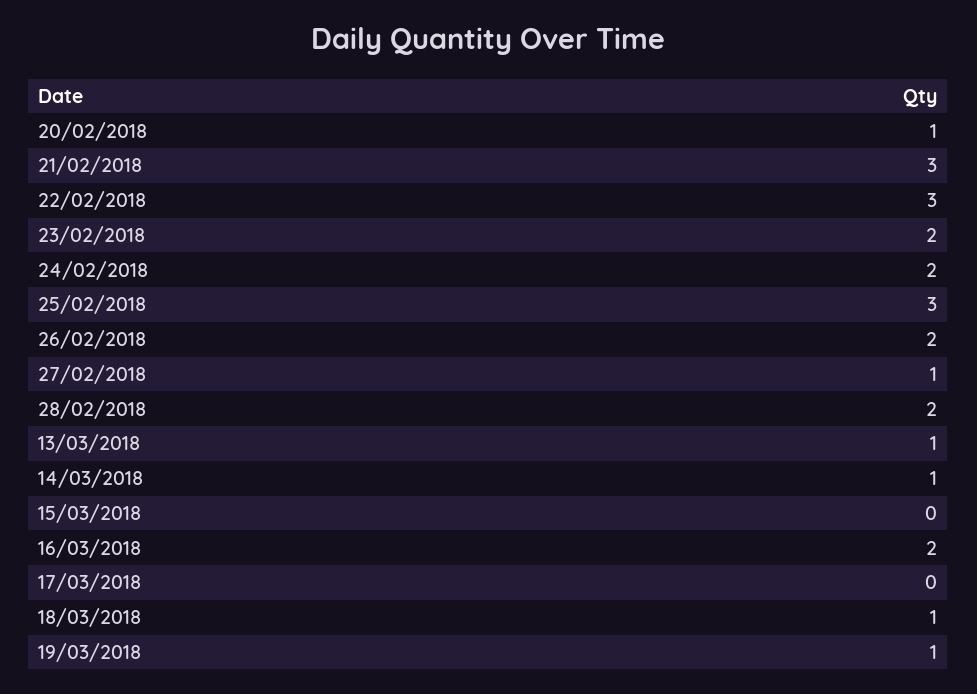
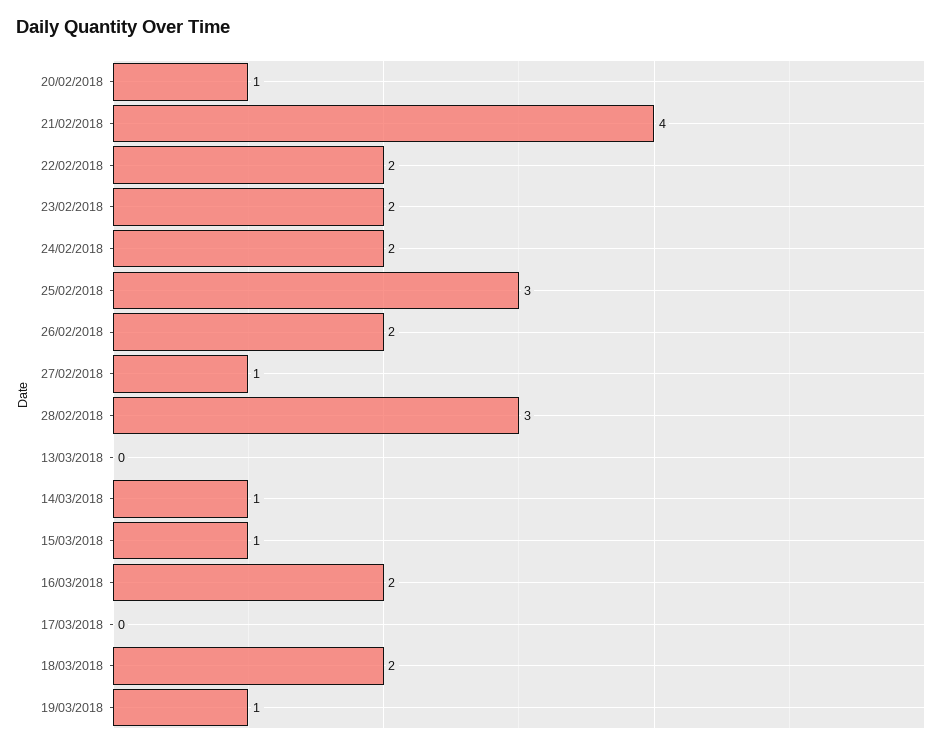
  {
    "20/02/2018": 1,
-   "21/02/2018": 3,
+   "21/02/2018": 4,
-   "22/02/2018": 3,
+   "22/02/2018": 2,
    "23/02/2018": 2,
    "24/02/2018": 2,
    "25/02/2018": 3,
    "26/02/2018": 2,
    "27/02/2018": 1,
-   "28/02/2018": 2,
+   "28/02/2018": 3,
-   "13/03/2018": 1,
+   "13/03/2018": 0,
    "14/03/2018": 1,
-   "15/03/2018": 0,
+   "15/03/2018": 1,
    "16/03/2018": 2,
    "17/03/2018": 0,
-   "18/03/2018": 1,
+   "18/03/2018": 2,
    "19/03/2018": 1
  }

